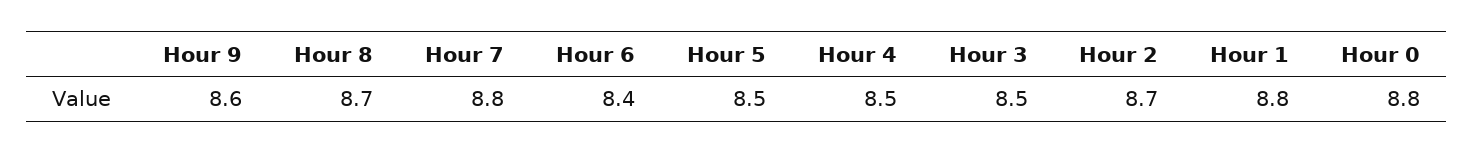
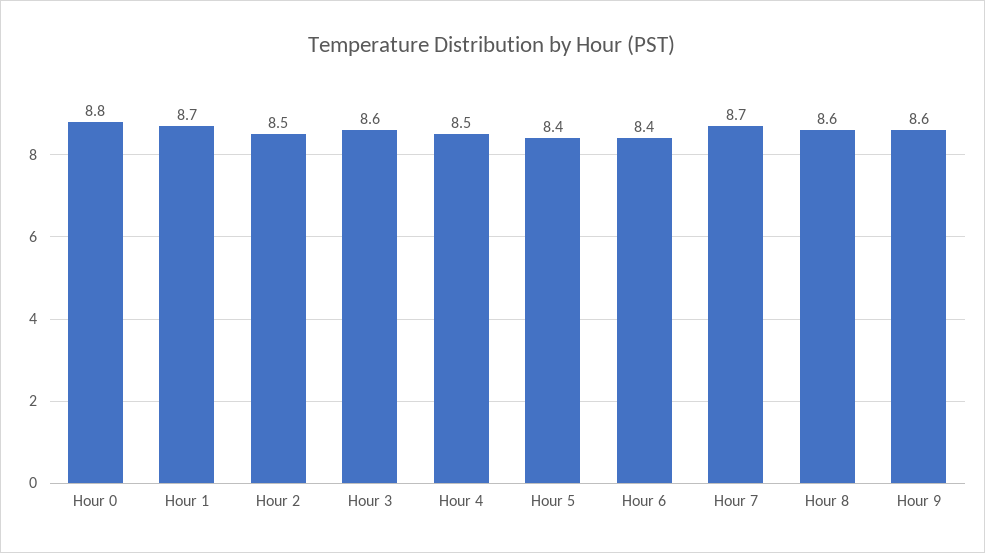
  {
    "Hour 9": 8.6,
-   "Hour 8": 8.7,
+   "Hour 8": 8.6,
-   "Hour 7": 8.8,
+   "Hour 7": 8.7,
    "Hour 6": 8.4,
-   "Hour 5": 8.5,
+   "Hour 5": 8.4,
    "Hour 4": 8.5,
-   "Hour 3": 8.5,
+   "Hour 3": 8.6,
-   "Hour 2": 8.7,
+   "Hour 2": 8.5,
-   "Hour 1": 8.8,
+   "Hour 1": 8.7,
    "Hour 0": 8.8
  }

